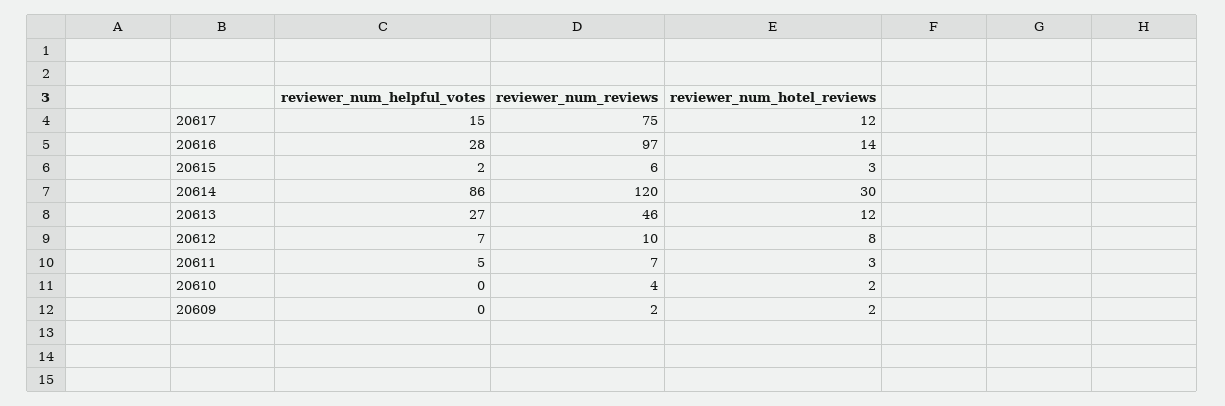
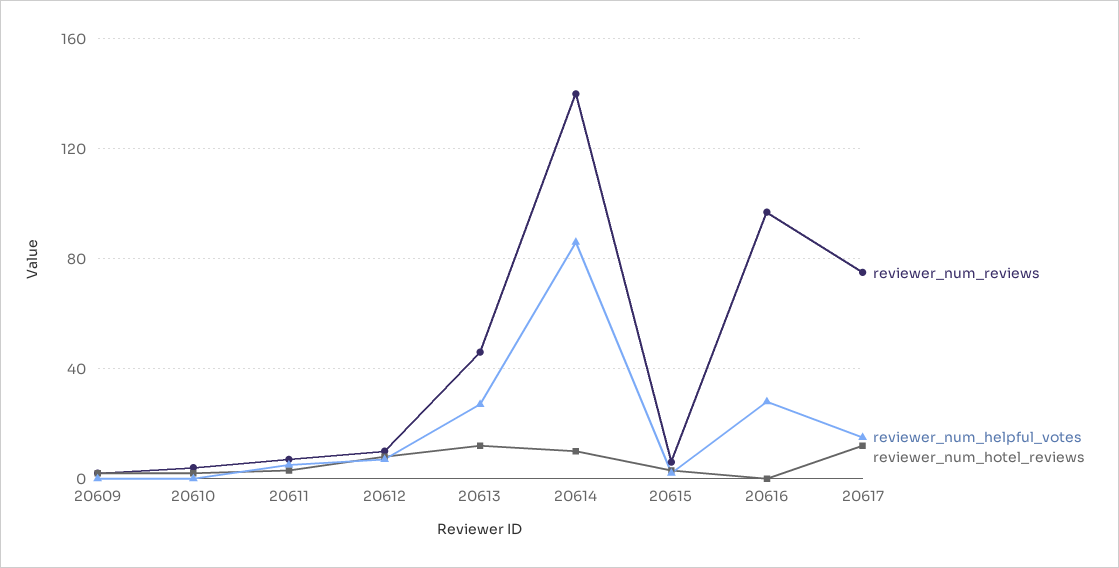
  {
    "reviewer_num_helpful_votes": {
      "20617": 15,
      "20616": 28,
      "20615": 2,
      "20614": 86,
      "20613": 27,
      "20612": 7,
      "20611": 5,
      "20610": 0,
      "20609": 0
    },
    "reviewer_num_reviews": {
      "20617": 75,
      "20616": 97,
      "20615": 6,
-     "20614": 120,
+     "20614": 140,
      "20613": 46,
      "20612": 10,
      "20611": 7,
      "20610": 4,
      "20609": 2
    },
    "reviewer_num_hotel_reviews": {
      "20617": 12,
-     "20616": 14,
+     "20616": 0,
      "20615": 3,
-     "20614": 30,
+     "20614": 10,
      "20613": 12,
      "20612": 8,
      "20611": 3,
      "20610": 2,
      "20609": 2
    }
  }

